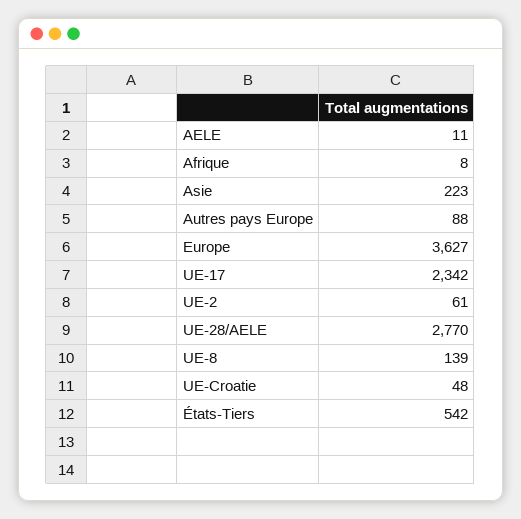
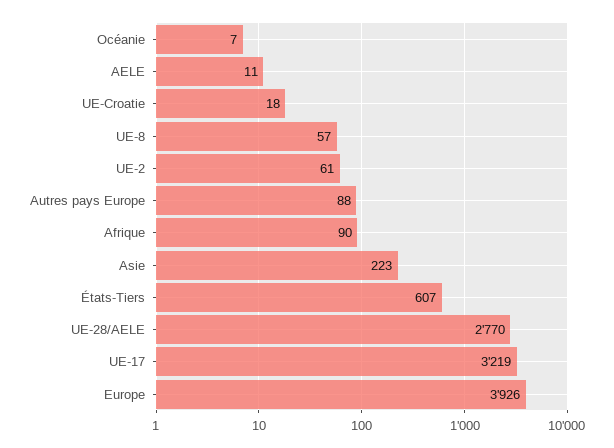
  {
    "AELE": 11,
-   "Afrique": 8,
+   "Afrique": 90,
    "Asie": 223,
    "Autres pays Europe": 88,
-   "Europe": 3627,
+   "Europe": 3926,
-   "UE-17": 2342,
+   "UE-17": 3219,
    "UE-2": 61,
    "UE-28/AELE": 2770,
-   "UE-8": 139,
+   "UE-8": 57,
-   "UE-Croatie": 48,
+   "UE-Croatie": 18,
-   "États-Tiers": 542
+   "États-Tiers": 607,
+   "Océanie": 7
  }

